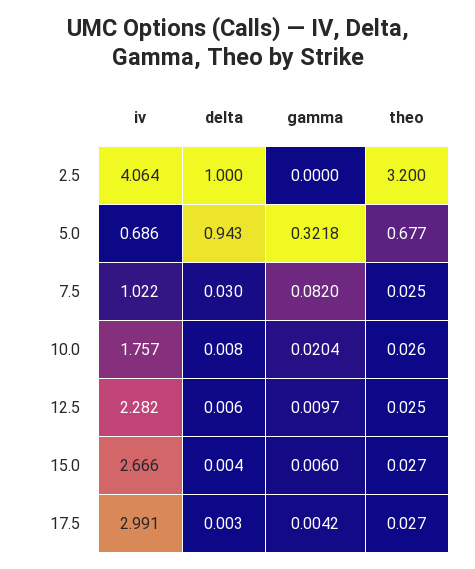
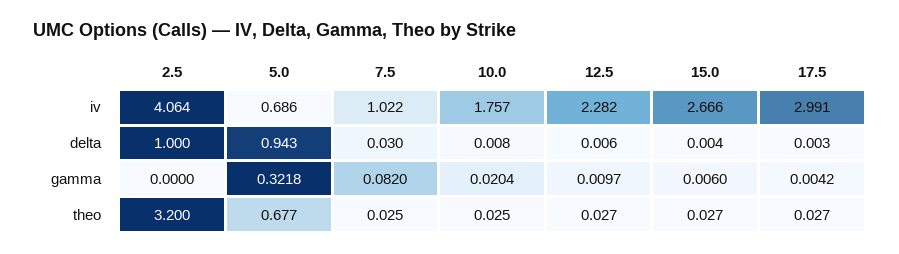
  {
    "iv": {
      "2.5": 4.064,
      "5.0": 0.686,
      "7.5": 1.022,
      "10.0": 1.757,
      "12.5": 2.282,
      "15.0": 2.666,
      "17.5": 2.991
    },
    "delta": {
      "2.5": 1,
      "5.0": 0.943,
      "7.5": 0.03,
      "10.0": 0.008,
      "12.5": 0.006,
      "15.0": 0.004,
      "17.5": 0.003
    },
    "gamma": {
      "2.5": 0,
      "5.0": 0.3218,
      "7.5": 0.082,
      "10.0": 0.0204,
      "12.5": 0.0097,
      "15.0": 0.006,
      "17.5": 0.0042
    },
    "theo": {
      "2.5": 3.2,
      "5.0": 0.677,
      "7.5": 0.025,
-     "10.0": 0.026,
+     "10.0": 0.025,
-     "12.5": 0.025,
+     "12.5": 0.027,
      "15.0": 0.027,
      "17.5": 0.027
    }
  }

